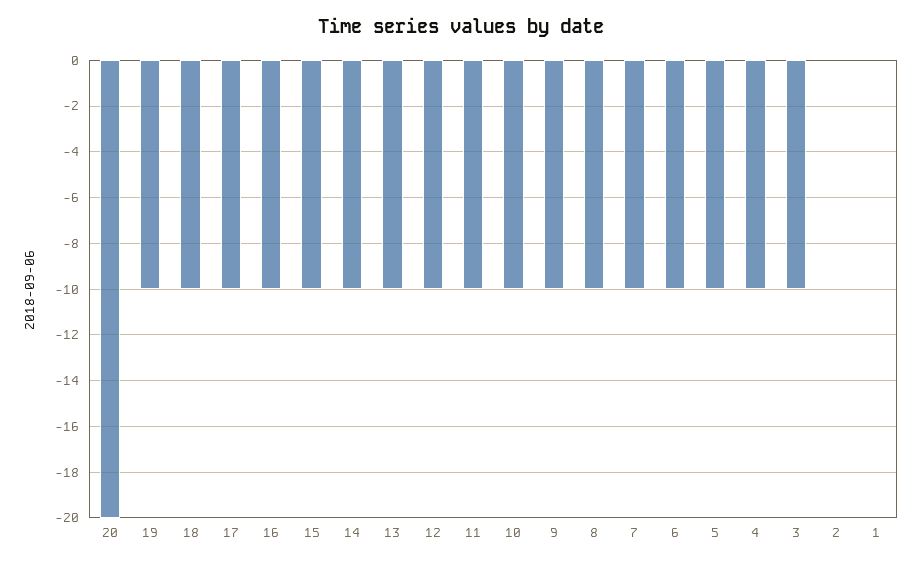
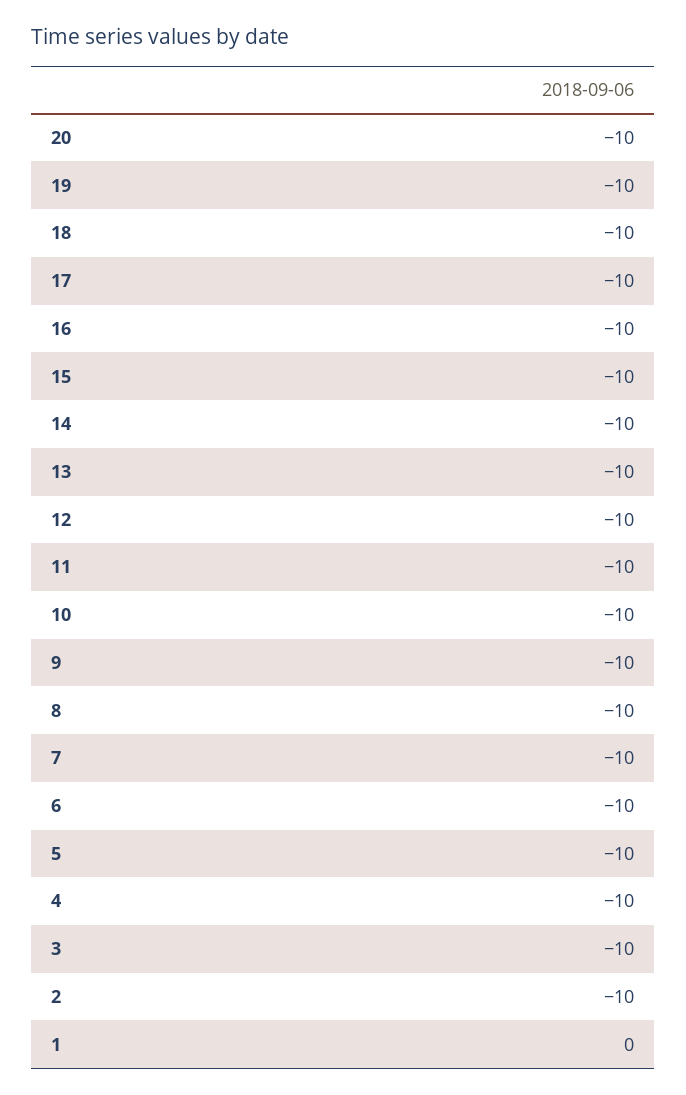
  {
-   "20": -20,
+   "20": -10,
    "19": -10,
    "18": -10,
    "17": -10,
    "16": -10,
    "15": -10,
    "14": -10,
    "13": -10,
    "12": -10,
    "11": -10,
    "10": -10,
    "9": -10,
    "8": -10,
    "7": -10,
    "6": -10,
    "5": -10,
    "4": -10,
    "3": -10,
-   "2": 0,
+   "2": -10,
    "1": 0
  }

